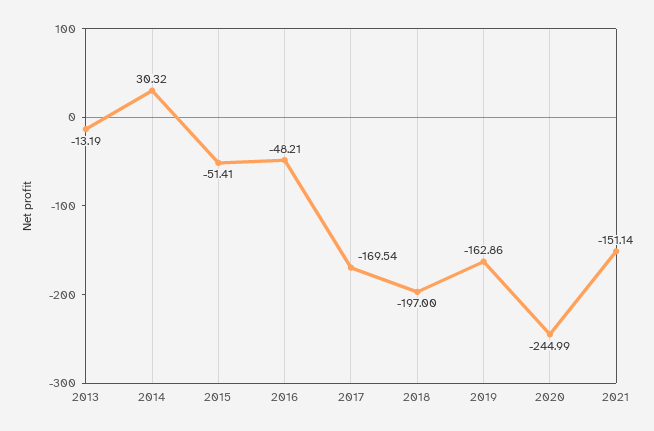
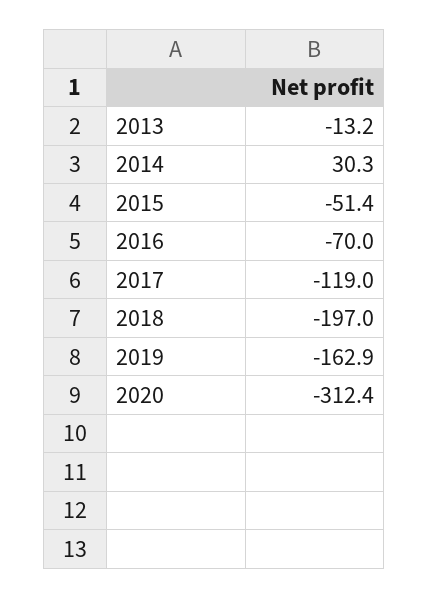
  {
    "2013": -13.19,
    "2014": 30.32,
    "2015": -51.41,
-   "2016": -48.21,
+   "2016": -70,
-   "2017": -169.54,
+   "2017": -119,
    "2018": -197,
    "2019": -162.86,
-   "2020": -244.99,
+   "2020": -312.4
-   "2021": -151.14
  }

